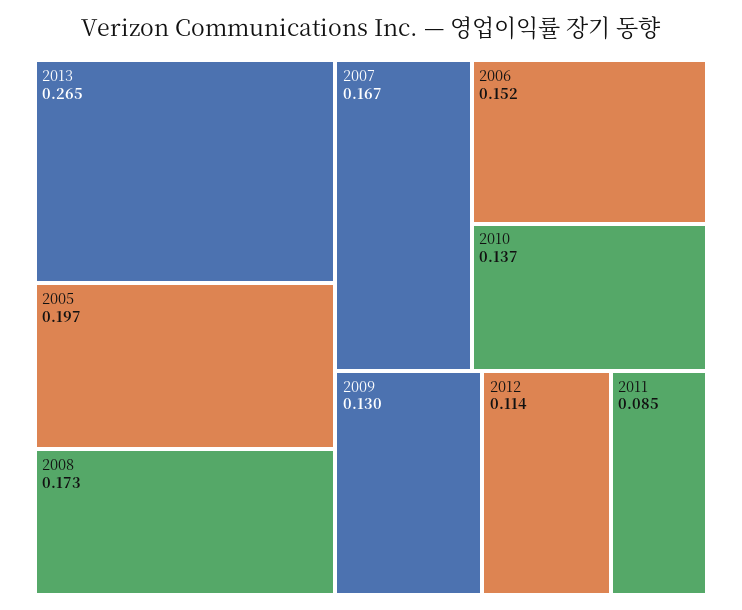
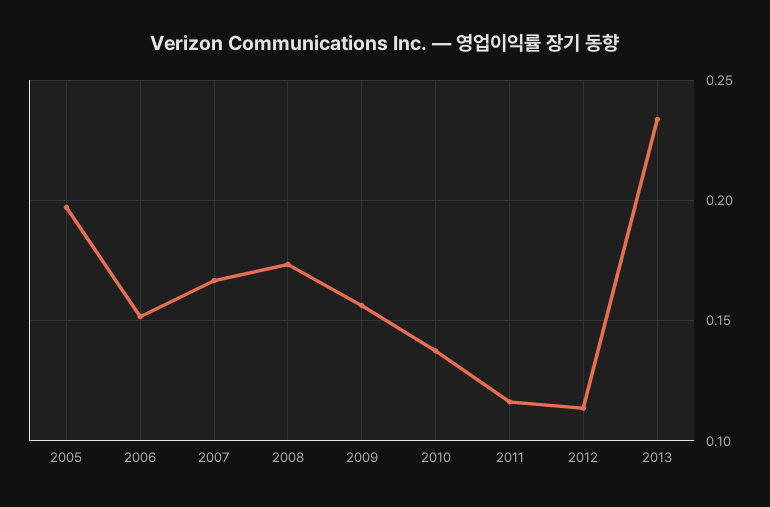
  {
-   "2013": 0.265,
+   "2013": 0.235,
    "2005": 0.197,
    "2008": 0.173,
    "2007": 0.167,
    "2006": 0.152,
    "2010": 0.137,
-   "2009": 0.13,
+   "2009": 0.155,
    "2012": 0.114,
-   "2011": 0.085
+   "2011": 0.115
  }

